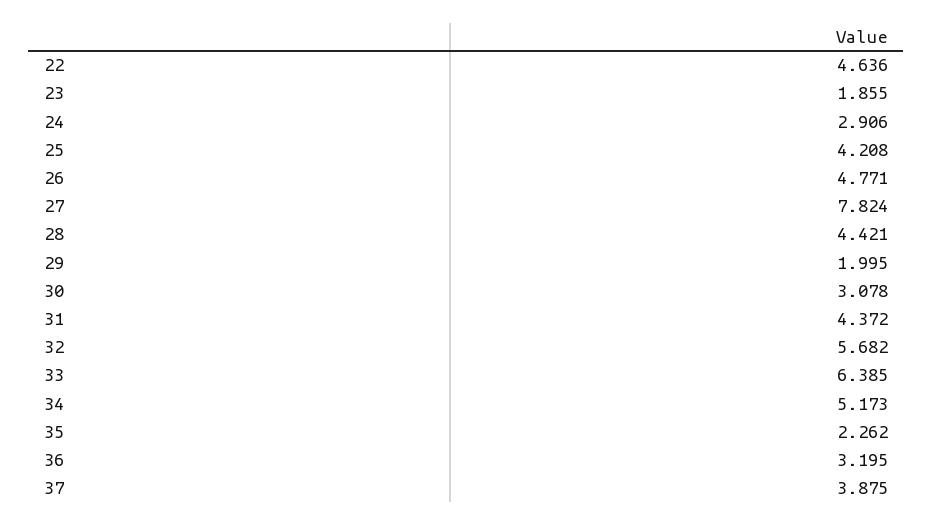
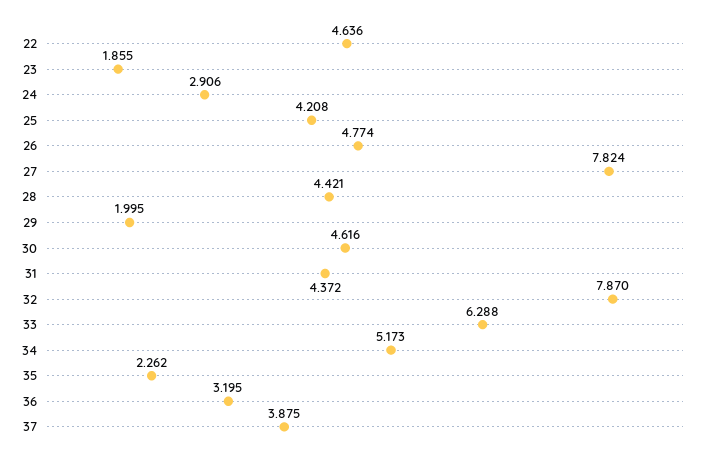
  {
    "22": 4.636,
    "23": 1.855,
    "24": 2.906,
    "25": 4.208,
-   "26": 4.771,
+   "26": 4.774,
    "27": 7.824,
    "28": 4.421,
    "29": 1.995,
-   "30": 3.078,
+   "30": 4.616,
    "31": 4.372,
-   "32": 5.682,
+   "32": 7.87,
-   "33": 6.385,
+   "33": 6.288,
    "34": 5.173,
    "35": 2.262,
    "36": 3.195,
    "37": 3.875
  }

